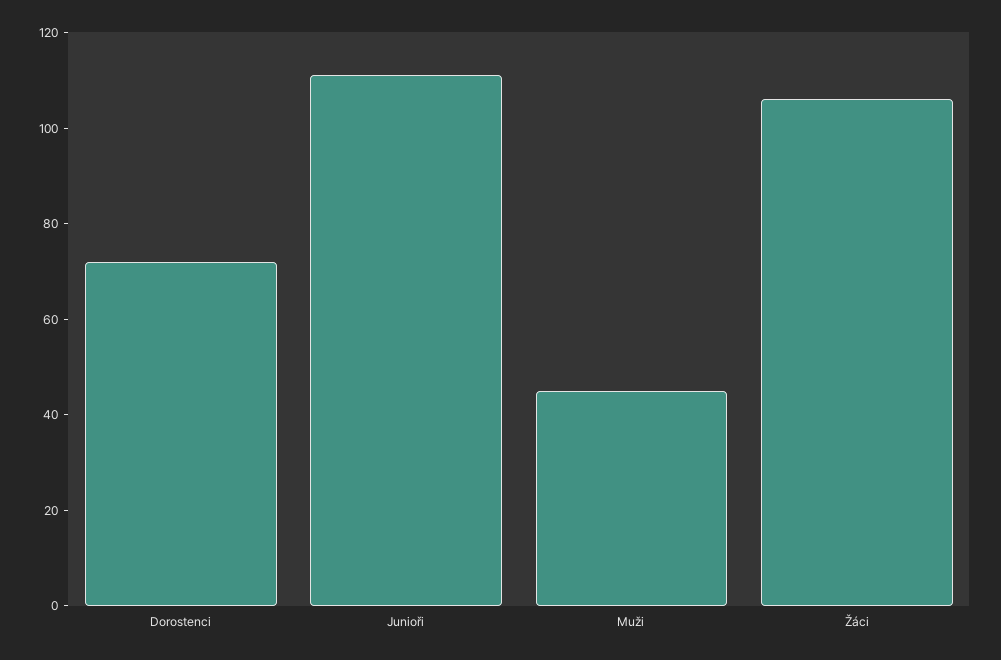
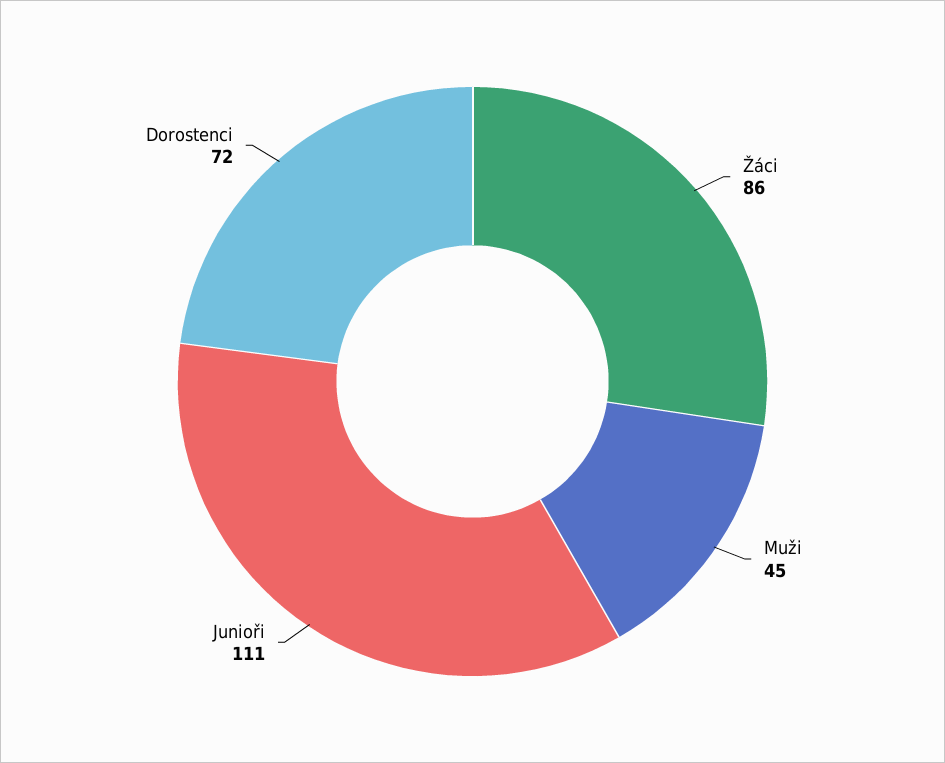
  {
    "Dorostenci": 72,
    "Junioři": 111,
    "Muži": 45,
-   "Žáci": 105
+   "Žáci": 86
  }

